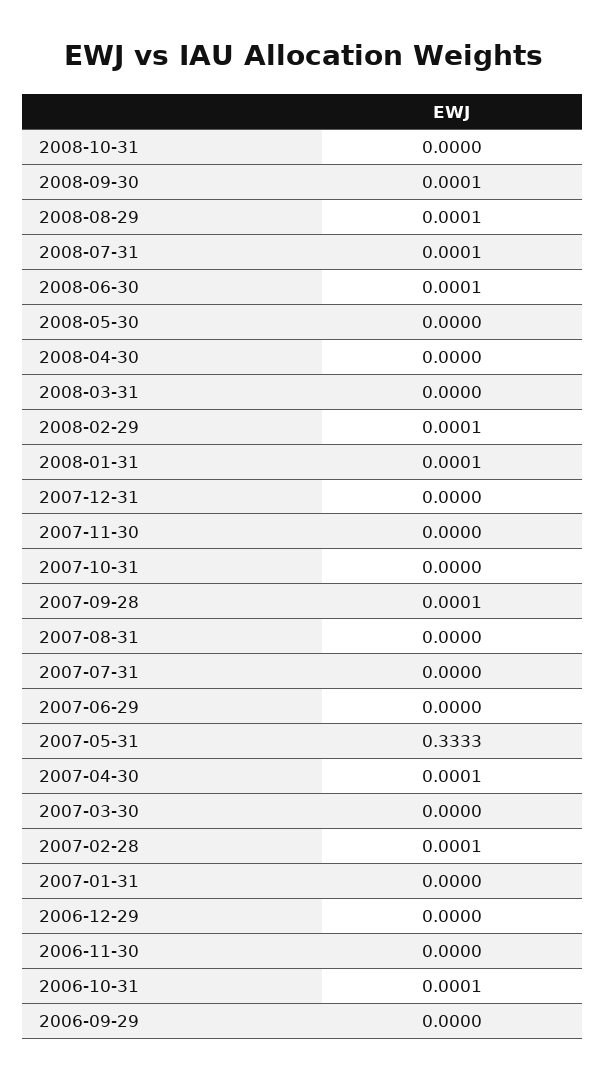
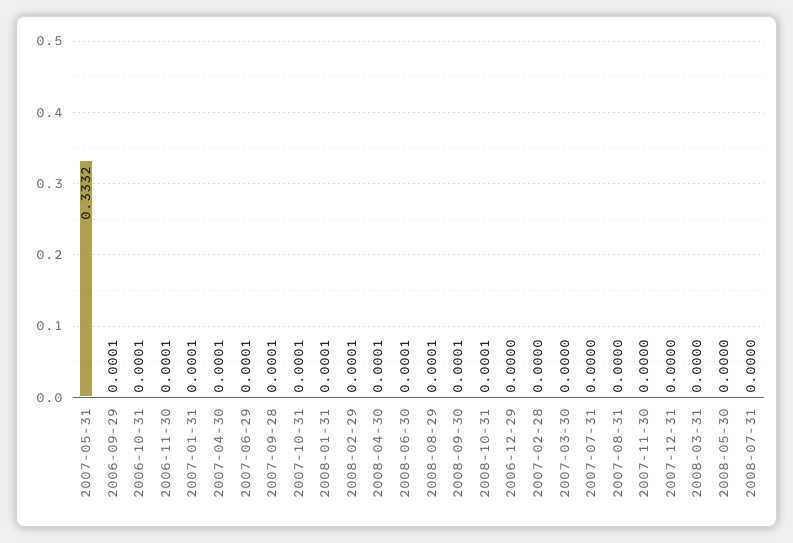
  {
-   "2008-10-31": 0,
+   "2008-10-31": 0.0001,
    "2008-09-30": 0.0001,
    "2008-08-29": 0.0001,
-   "2008-07-31": 0.0001,
+   "2008-07-31": 0,
    "2008-06-30": 0.0001,
    "2008-05-30": 0,
-   "2008-04-30": 0,
+   "2008-04-30": 0.0001,
    "2008-03-31": 0,
    "2008-02-29": 0.0001,
    "2008-01-31": 0.0001,
    "2007-12-31": 0,
    "2007-11-30": 0,
-   "2007-10-31": 0,
+   "2007-10-31": 0.0001,
    "2007-09-28": 0.0001,
    "2007-08-31": 0,
    "2007-07-31": 0,
-   "2007-06-29": 0,
+   "2007-06-29": 0.0001,
-   "2007-05-31": 0.3333,
+   "2007-05-31": 0.3332,
    "2007-04-30": 0.0001,
    "2007-03-30": 0,
-   "2007-02-28": 0.0001,
+   "2007-02-28": 0,
-   "2007-01-31": 0,
+   "2007-01-31": 0.0001,
    "2006-12-29": 0,
-   "2006-11-30": 0,
+   "2006-11-30": 0.0001,
    "2006-10-31": 0.0001,
-   "2006-09-29": 0
+   "2006-09-29": 0.0001
  }

